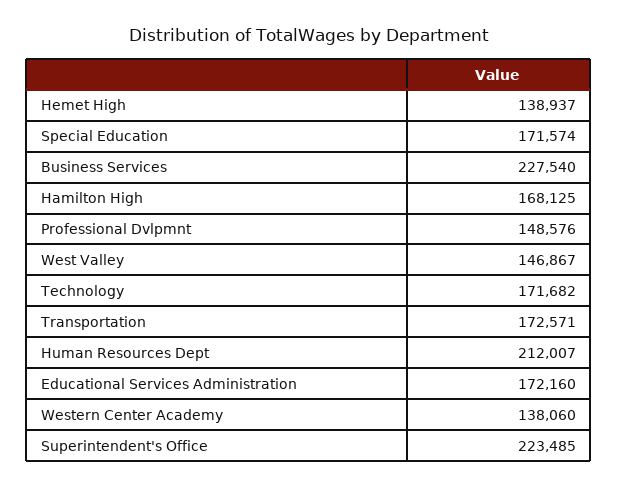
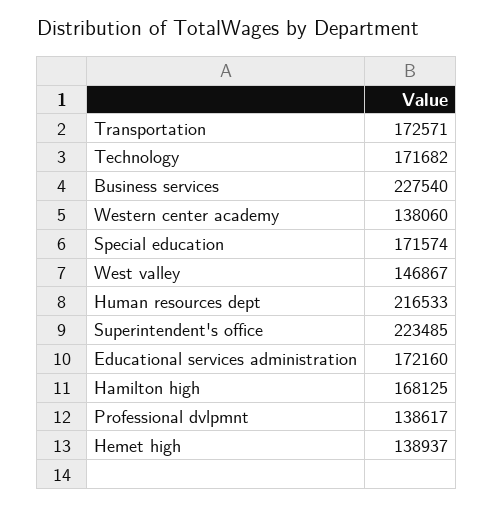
  {
    "Hemet High": 138937,
    "Special Education": 171574,
    "Business Services": 227540,
    "Hamilton High": 168125,
-   "Professional Dvlpmnt": 148576,
+   "Professional Dvlpmnt": 138617,
    "West Valley": 146867,
    "Technology": 171682,
    "Transportation": 172571,
-   "Human Resources Dept": 212007,
+   "Human Resources Dept": 216533,
    "Educational Services Administration": 172160,
    "Western Center Academy": 138060,
    "Superintendent's Office": 223485
  }

